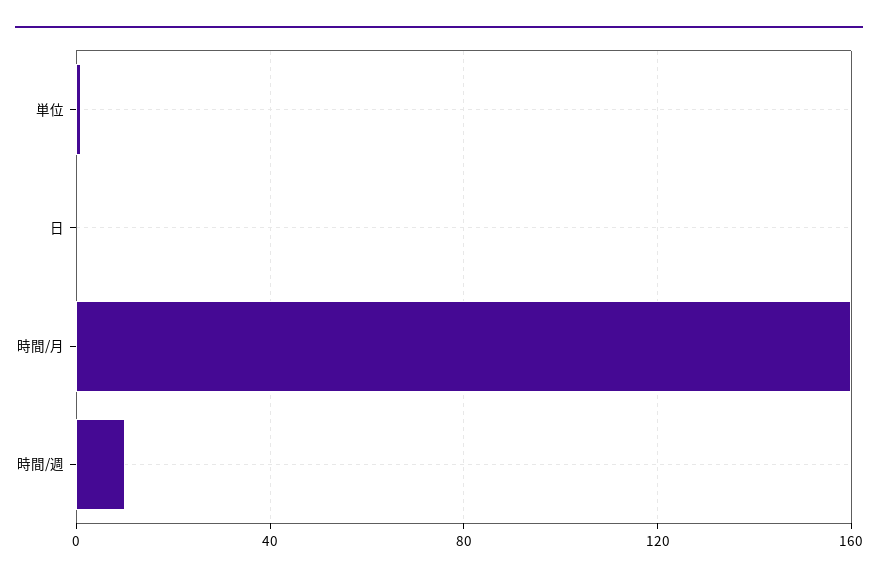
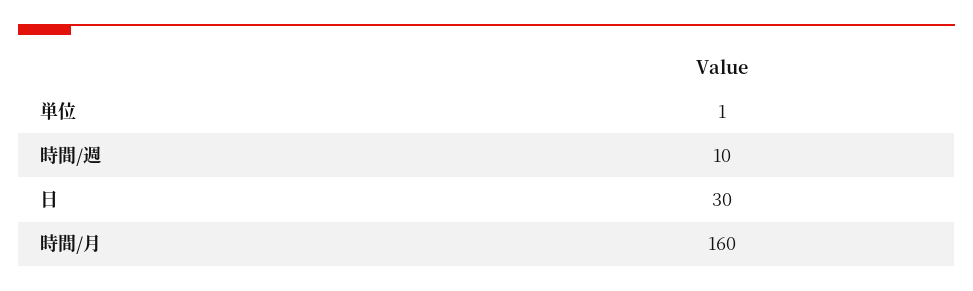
  {
    "単位": 1,
-   "日": 0,
+   "日": 30,
    "時間/月": 160,
    "時間/週": 10
  }

